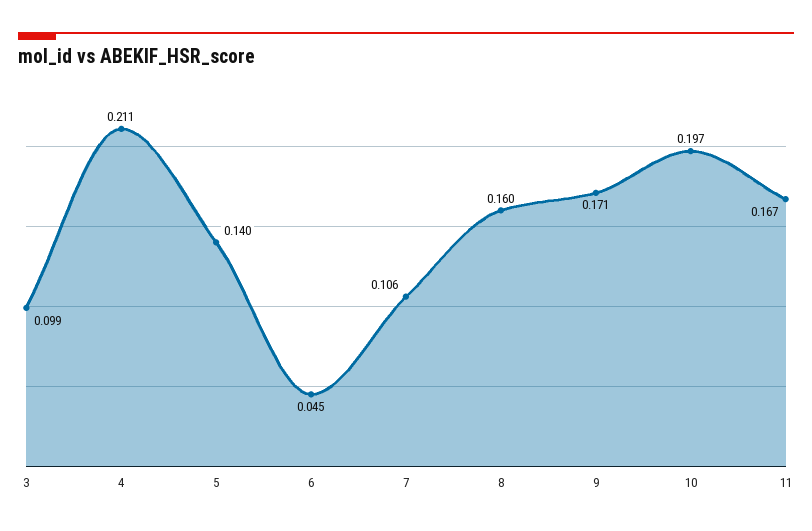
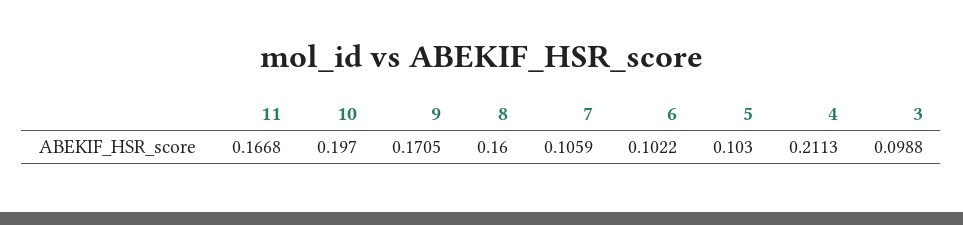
  {
    "3": 0.0988,
    "4": 0.2113,
-   "5": 0.14,
+   "5": 0.103,
-   "6": 0.045,
+   "6": 0.1022,
    "7": 0.1059,
    "8": 0.16,
    "9": 0.1705,
    "10": 0.197,
    "11": 0.1668
  }

